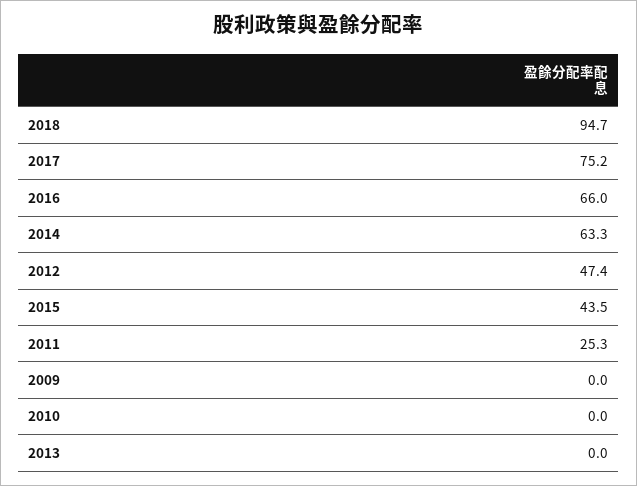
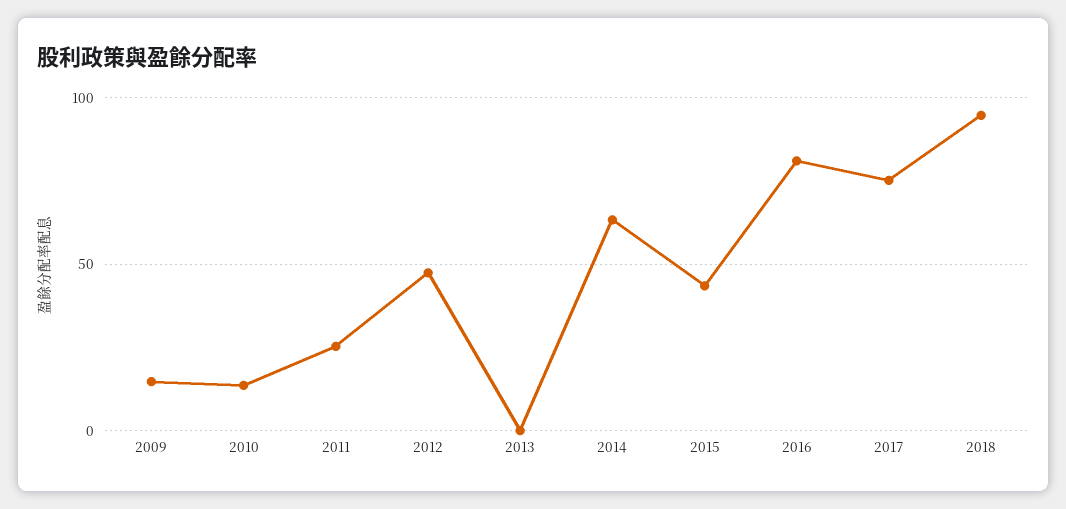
  {
    "2018": 94.7,
    "2017": 75.2,
-   "2016": 66,
+   "2016": 80,
    "2014": 63.3,
    "2012": 47.4,
    "2015": 43.5,
    "2011": 25.3,
-   "2009": 0,
+   "2009": 15,
-   "2010": 0,
+   "2010": 15,
    "2013": 0
  }

